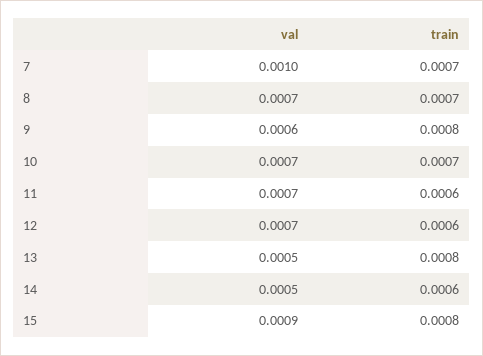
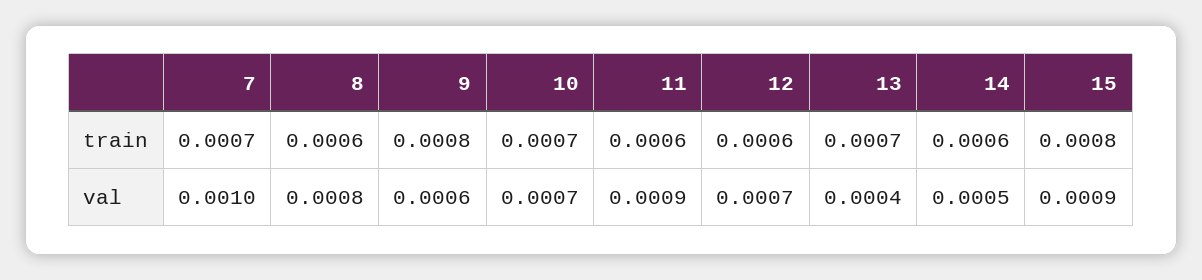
  {
    "val": {
      "7": 0.001,
-     "8": 0.0007,
+     "8": 0.0008,
      "9": 0.0006,
      "10": 0.0007,
-     "11": 0.0007,
+     "11": 0.0009,
      "12": 0.0007,
-     "13": 0.0005,
+     "13": 0.0004,
      "14": 0.0005,
      "15": 0.0009
    },
    "train": {
      "7": 0.0007,
-     "8": 0.0007,
+     "8": 0.0006,
      "9": 0.0008,
      "10": 0.0007,
      "11": 0.0006,
      "12": 0.0006,
-     "13": 0.0008,
+     "13": 0.0007,
      "14": 0.0006,
      "15": 0.0008
    }
  }

